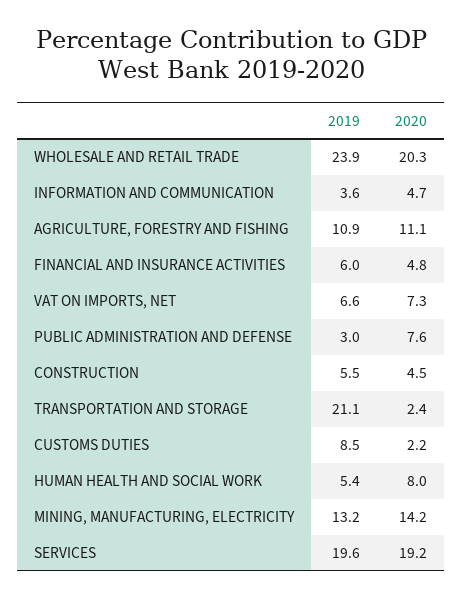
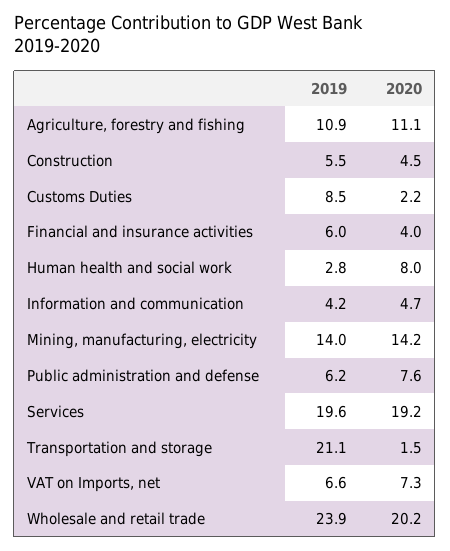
  {
    "2019": {
      "WHOLESALE AND RETAIL TRADE": 23.9,
-     "INFORMATION AND COMMUNICATION": 3.6,
+     "INFORMATION AND COMMUNICATION": 4.2,
      "AGRICULTURE, FORESTRY AND FISHING": 10.9,
      "FINANCIAL AND INSURANCE ACTIVITIES": 6,
      "VAT ON IMPORTS, NET": 6.6,
-     "PUBLIC ADMINISTRATION AND DEFENSE": 3,
+     "PUBLIC ADMINISTRATION AND DEFENSE": 6.2,
      "CONSTRUCTION": 5.5,
      "TRANSPORTATION AND STORAGE": 21.1,
      "CUSTOMS DUTIES": 8.5,
-     "HUMAN HEALTH AND SOCIAL WORK": 5.4,
+     "HUMAN HEALTH AND SOCIAL WORK": 2.8,
-     "MINING, MANUFACTURING, ELECTRICITY": 13.2,
+     "MINING, MANUFACTURING, ELECTRICITY": 14,
      "SERVICES": 19.6
    },
    "2020": {
-     "WHOLESALE AND RETAIL TRADE": 20.3,
+     "WHOLESALE AND RETAIL TRADE": 20.2,
      "INFORMATION AND COMMUNICATION": 4.7,
      "AGRICULTURE, FORESTRY AND FISHING": 11.1,
-     "FINANCIAL AND INSURANCE ACTIVITIES": 4.8,
+     "FINANCIAL AND INSURANCE ACTIVITIES": 4,
      "VAT ON IMPORTS, NET": 7.3,
      "PUBLIC ADMINISTRATION AND DEFENSE": 7.6,
      "CONSTRUCTION": 4.5,
-     "TRANSPORTATION AND STORAGE": 2.4,
+     "TRANSPORTATION AND STORAGE": 1.5,
      "CUSTOMS DUTIES": 2.2,
      "HUMAN HEALTH AND SOCIAL WORK": 8,
      "MINING, MANUFACTURING, ELECTRICITY": 14.2,
      "SERVICES": 19.2
    }
  }

